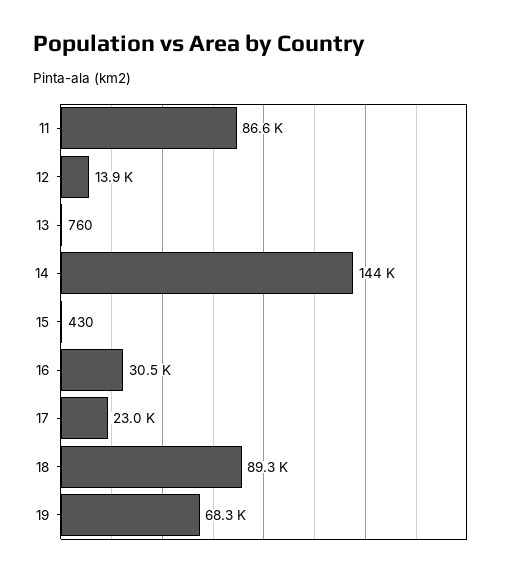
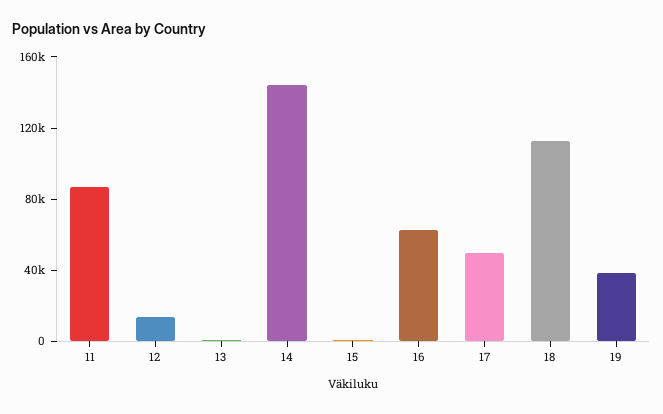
  {
    "11": 86600,
    "12": 13900,
    "13": 760,
    "14": 144000,
    "15": 430,
-   "16": 30500,
+   "16": 60000,
-   "17": 23000,
+   "17": 50000,
-   "18": 89300,
+   "18": 110000,
-   "19": 68300
+   "19": 40000
  }

